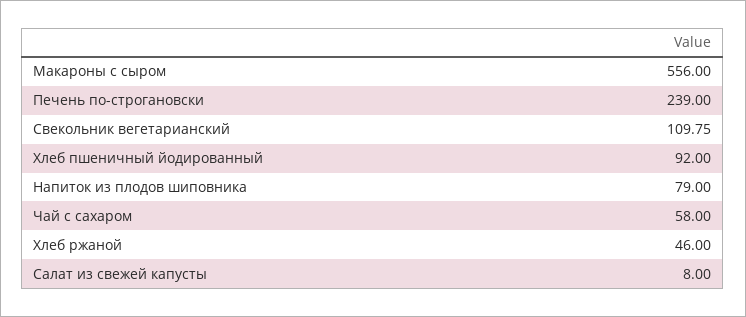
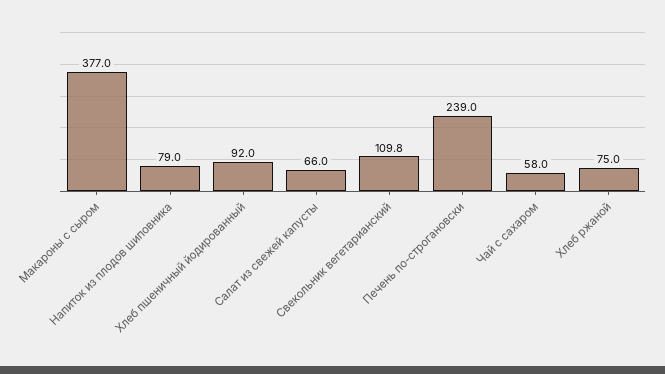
  {
-   "Макароны с сыром": 556,
+   "Макароны с сыром": 377,
    "Печень по-строгановски": 239,
    "Свекольник вегетарианский": 109.75,
    "Хлеб пшеничный йодированный": 92,
    "Напиток из плодов шиповника": 79,
    "Чай с сахаром": 58,
-   "Хлеб ржаной": 46,
+   "Хлеб ржаной": 75,
-   "Салат из свежей капусты": 8
+   "Салат из свежей капусты": 66
  }

